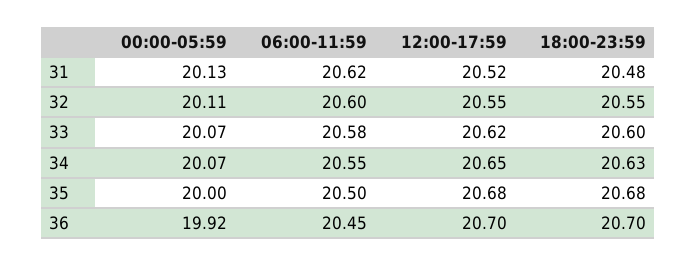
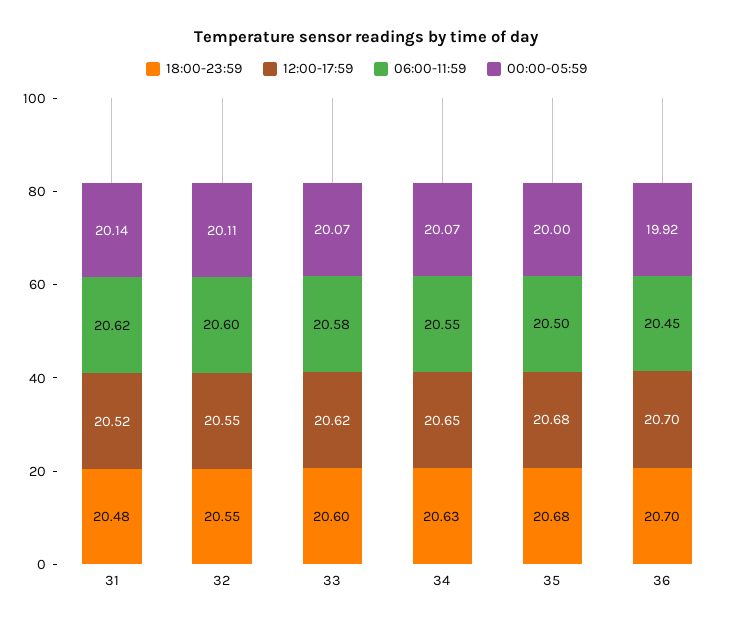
  {
    "00:00-05:59": {
-     "31": 20.13,
+     "31": 20.14,
      "32": 20.11,
      "33": 20.07,
      "34": 20.07,
      "35": 20,
      "36": 19.92
    },
    "06:00-11:59": {
      "31": 20.62,
      "32": 20.6,
      "33": 20.58,
      "34": 20.55,
      "35": 20.5,
      "36": 20.45
    },
    "12:00-17:59": {
      "31": 20.52,
      "32": 20.55,
      "33": 20.62,
      "34": 20.65,
      "35": 20.68,
      "36": 20.7
    },
    "18:00-23:59": {
      "31": 20.48,
      "32": 20.55,
      "33": 20.6,
      "34": 20.63,
      "35": 20.68,
      "36": 20.7
    }
  }

